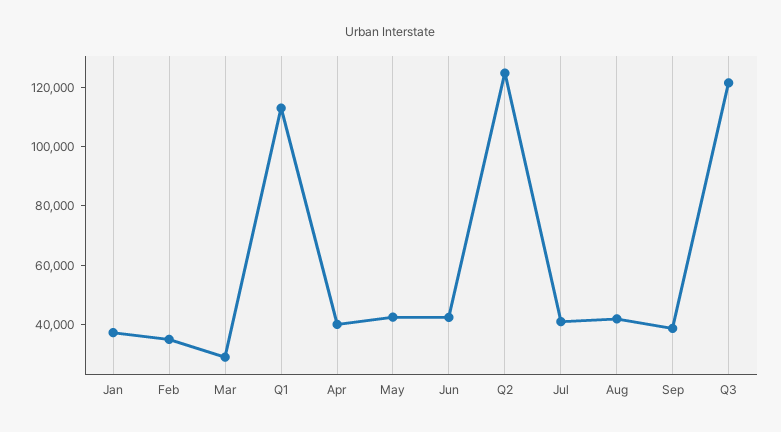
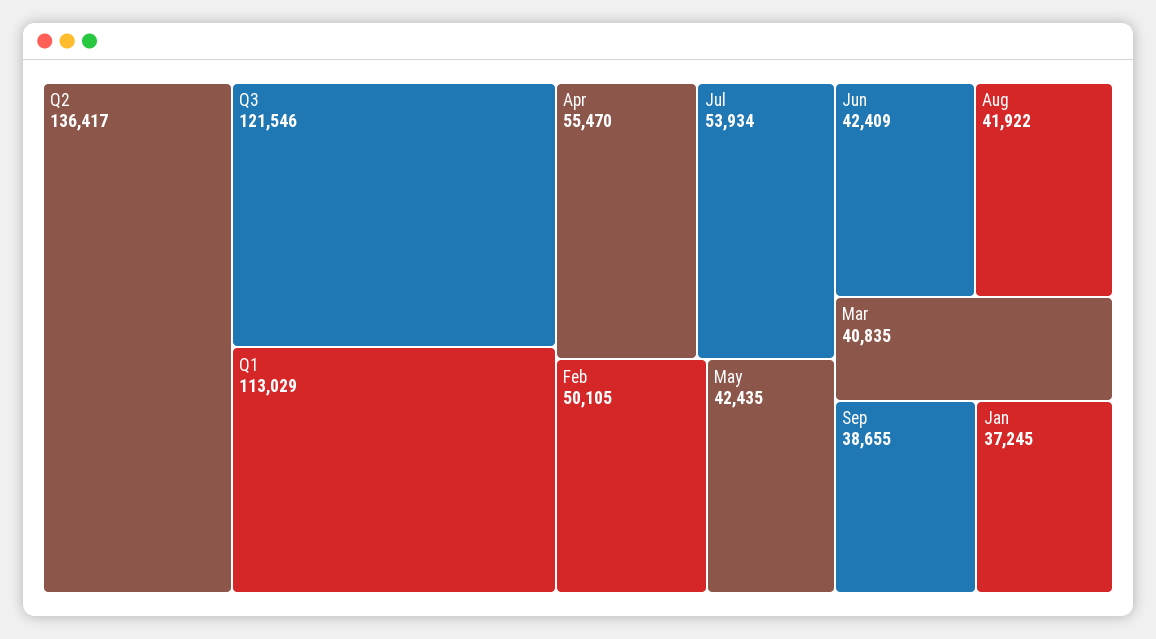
  {
    "Jan": 37245,
-   "Feb": 35000,
+   "Feb": 50105,
-   "Mar": 30000,
+   "Mar": 40835,
    "Q1": 113029,
-   "Apr": 40000,
+   "Apr": 55470,
    "May": 42435,
    "Jun": 42409,
-   "Q2": 125000,
+   "Q2": 136417,
-   "Jul": 40000,
+   "Jul": 53934,
    "Aug": 41922,
    "Sep": 38655,
    "Q3": 121546
  }

